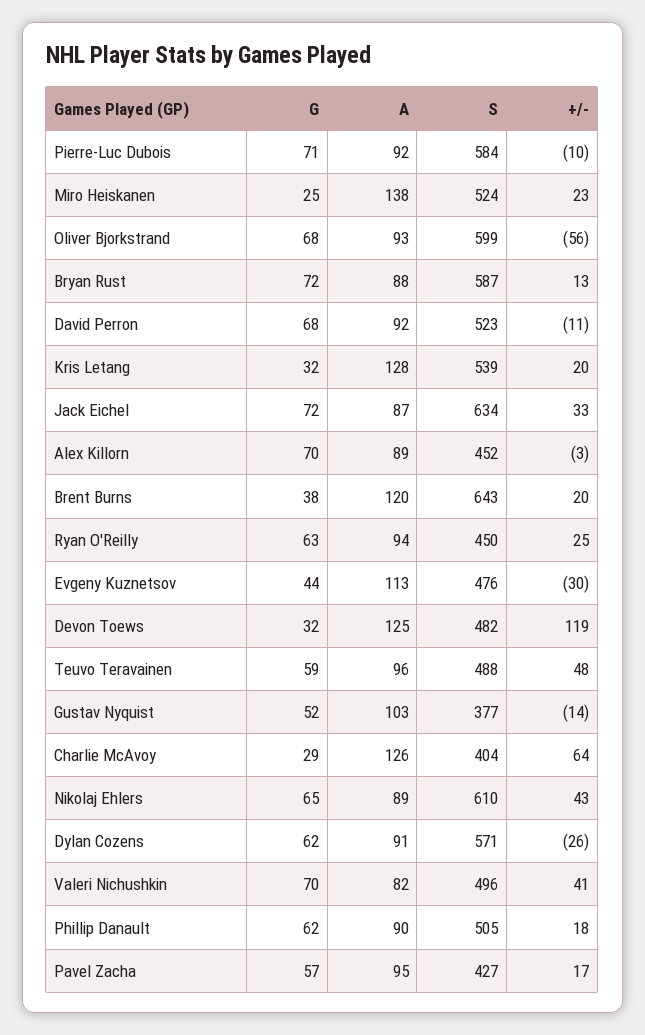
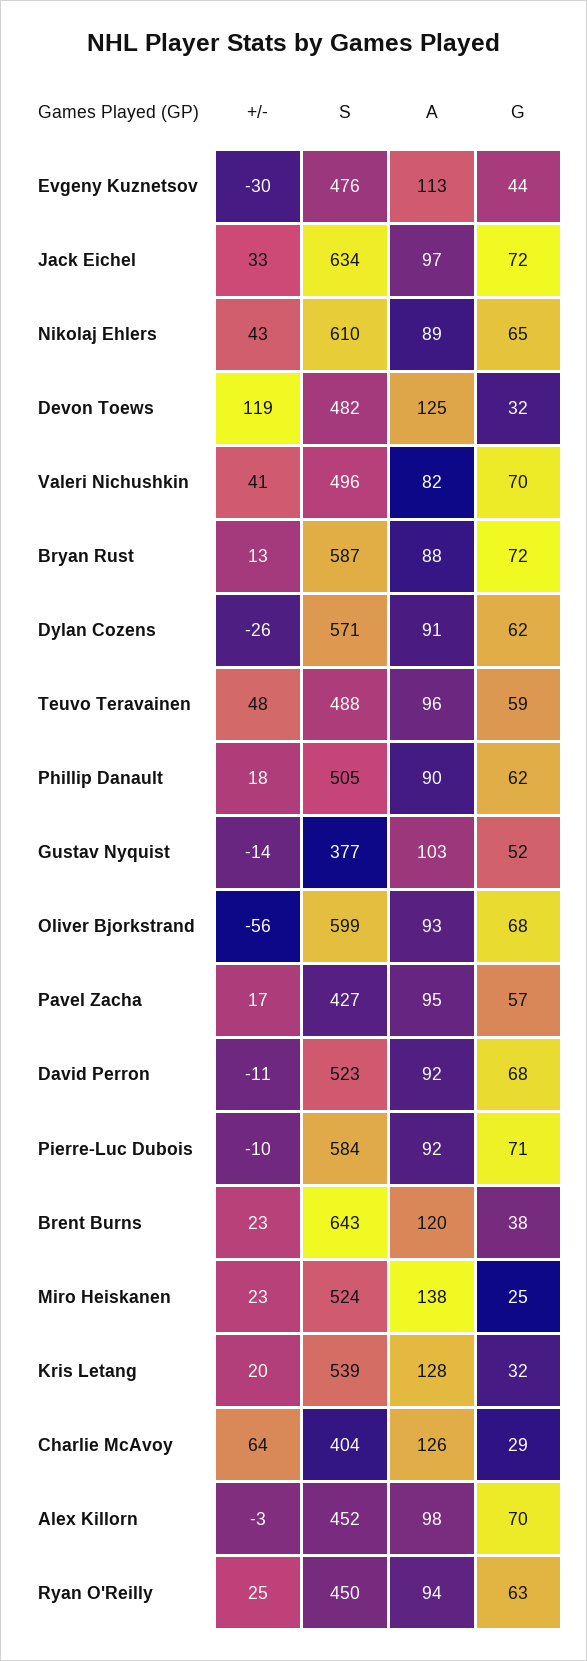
  {
    "G": {
      "Pierre-Luc Dubois": 71,
      "Miro Heiskanen": 25,
      "Oliver Bjorkstrand": 68,
      "Bryan Rust": 72,
      "David Perron": 68,
      "Kris Letang": 32,
      "Jack Eichel": 72,
      "Alex Killorn": 70,
      "Brent Burns": 38,
      "Ryan O'Reilly": 63,
      "Evgeny Kuznetsov": 44,
      "Devon Toews": 32,
      "Teuvo Teravainen": 59,
      "Gustav Nyquist": 52,
      "Charlie McAvoy": 29,
      "Nikolaj Ehlers": 65,
      "Dylan Cozens": 62,
      "Valeri Nichushkin": 70,
      "Phillip Danault": 62,
      "Pavel Zacha": 57
    },
    "A": {
      "Pierre-Luc Dubois": 92,
      "Miro Heiskanen": 138,
      "Oliver Bjorkstrand": 93,
      "Bryan Rust": 88,
      "David Perron": 92,
      "Kris Letang": 128,
-     "Jack Eichel": 87,
+     "Jack Eichel": 97,
-     "Alex Killorn": 89,
+     "Alex Killorn": 98,
      "Brent Burns": 120,
      "Ryan O'Reilly": 94,
      "Evgeny Kuznetsov": 113,
      "Devon Toews": 125,
      "Teuvo Teravainen": 96,
      "Gustav Nyquist": 103,
      "Charlie McAvoy": 126,
      "Nikolaj Ehlers": 89,
      "Dylan Cozens": 91,
      "Valeri Nichushkin": 82,
      "Phillip Danault": 90,
      "Pavel Zacha": 95
    },
    "S": {
      "Pierre-Luc Dubois": 584,
      "Miro Heiskanen": 524,
      "Oliver Bjorkstrand": 599,
      "Bryan Rust": 587,
      "David Perron": 523,
      "Kris Letang": 539,
      "Jack Eichel": 634,
      "Alex Killorn": 452,
      "Brent Burns": 643,
      "Ryan O'Reilly": 450,
      "Evgeny Kuznetsov": 476,
      "Devon Toews": 482,
      "Teuvo Teravainen": 488,
      "Gustav Nyquist": 377,
      "Charlie McAvoy": 404,
      "Nikolaj Ehlers": 610,
      "Dylan Cozens": 571,
      "Valeri Nichushkin": 496,
      "Phillip Danault": 505,
      "Pavel Zacha": 427
    },
    "+/-": {
      "Pierre-Luc Dubois": -10,
      "Miro Heiskanen": 23,
      "Oliver Bjorkstrand": -56,
      "Bryan Rust": 13,
      "David Perron": -11,
      "Kris Letang": 20,
      "Jack Eichel": 33,
      "Alex Killorn": -3,
-     "Brent Burns": 20,
+     "Brent Burns": 23,
      "Ryan O'Reilly": 25,
      "Evgeny Kuznetsov": -30,
      "Devon Toews": 119,
      "Teuvo Teravainen": 48,
      "Gustav Nyquist": -14,
      "Charlie McAvoy": 64,
      "Nikolaj Ehlers": 43,
      "Dylan Cozens": -26,
      "Valeri Nichushkin": 41,
      "Phillip Danault": 18,
      "Pavel Zacha": 17
    }
  }

